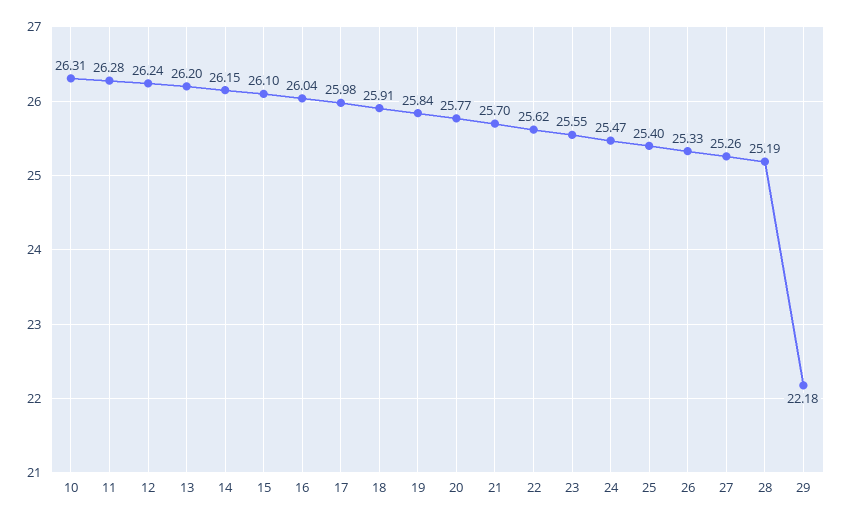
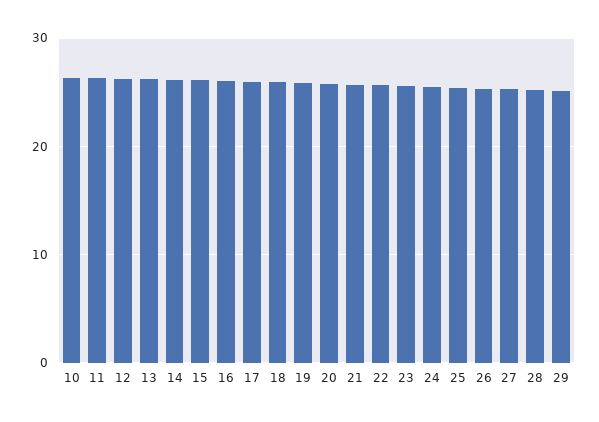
  {
    "10": 26.31,
    "11": 26.28,
    "12": 26.24,
    "13": 26.2,
    "14": 26.15,
    "15": 26.1,
    "16": 26.04,
    "17": 25.98,
    "18": 25.91,
    "19": 25.84,
    "20": 25.77,
    "21": 25.7,
    "22": 25.62,
    "23": 25.55,
    "24": 25.47,
    "25": 25.4,
    "26": 25.33,
    "27": 25.26,
    "28": 25.19,
-   "29": 22.18
+   "29": 25
  }

